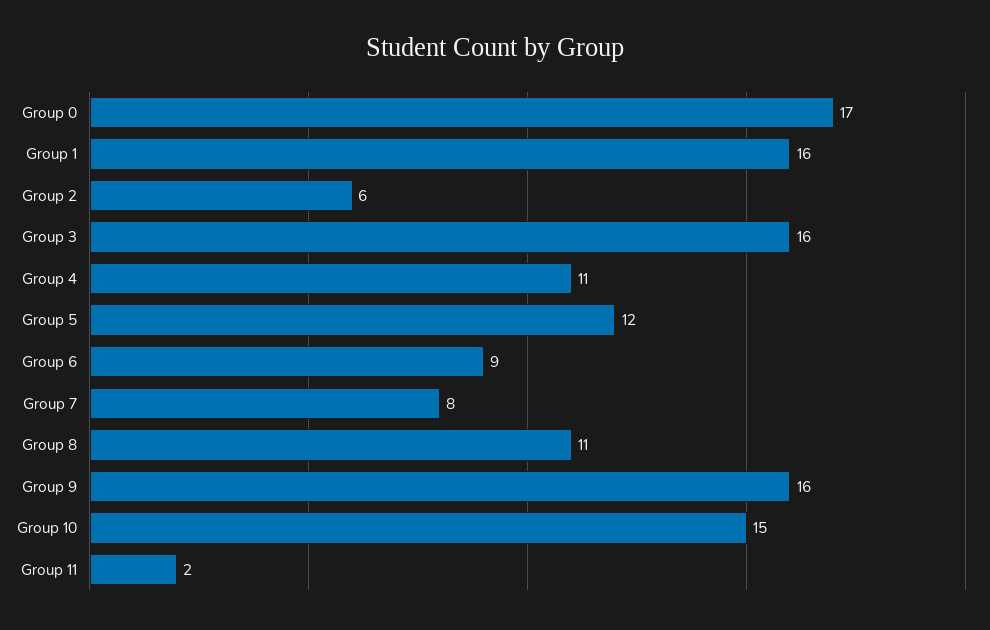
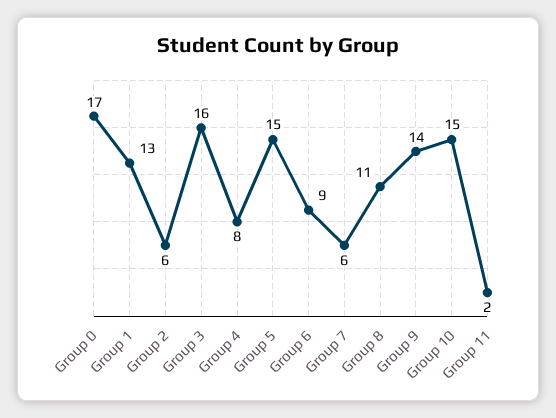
  {
    "Group 0": 17,
-   "Group 1": 16,
+   "Group 1": 13,
    "Group 2": 6,
    "Group 3": 16,
-   "Group 4": 11,
+   "Group 4": 8,
-   "Group 5": 12,
+   "Group 5": 15,
    "Group 6": 9,
-   "Group 7": 8,
+   "Group 7": 6,
    "Group 8": 11,
-   "Group 9": 16,
+   "Group 9": 14,
    "Group 10": 15,
    "Group 11": 2
  }

